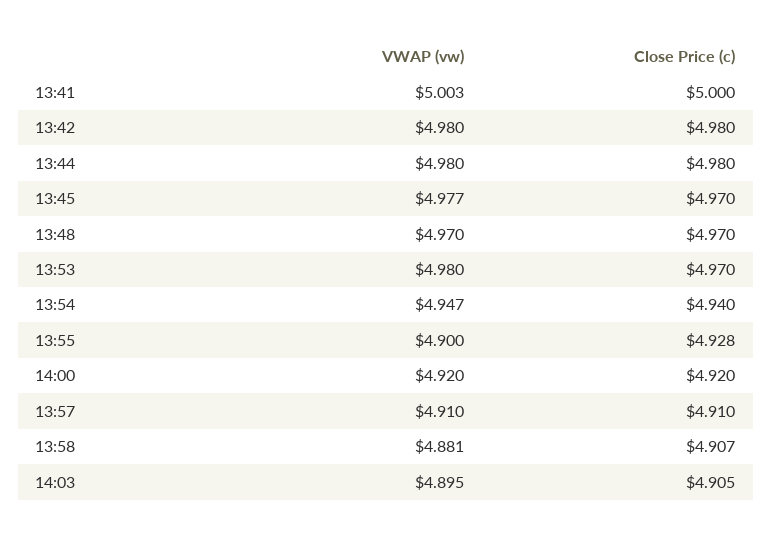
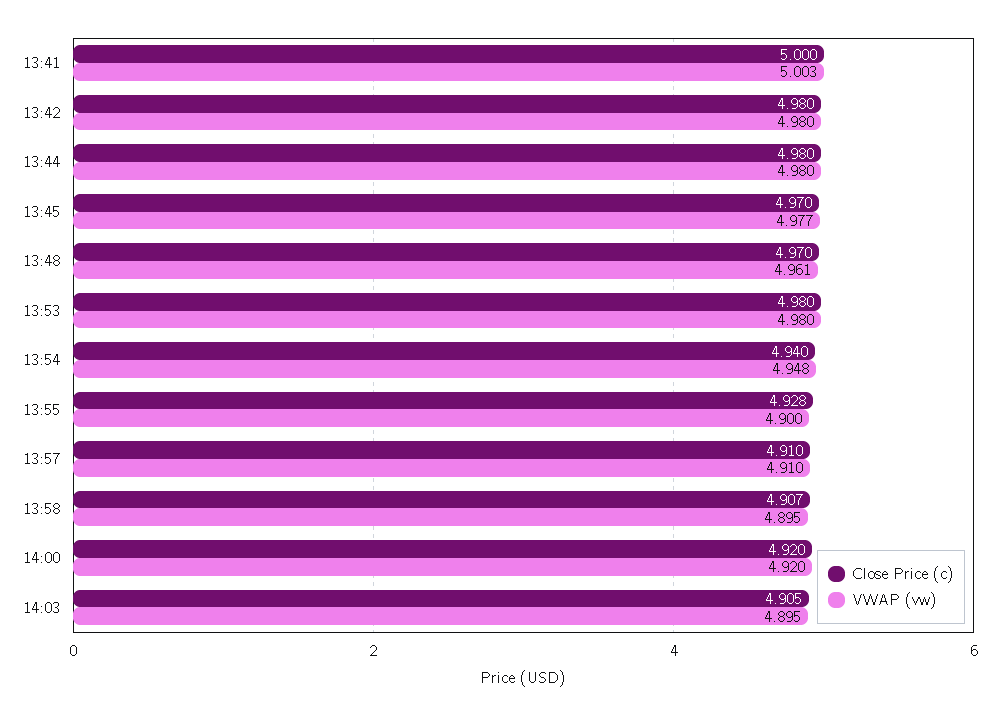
  {
    "VWAP (vw)": {
      "13:41": 5.003,
      "13:42": 4.98,
      "13:44": 4.98,
      "13:45": 4.977,
-     "13:48": 4.97,
+     "13:48": 4.961,
      "13:53": 4.98,
-     "13:54": 4.947,
+     "13:54": 4.948,
      "13:55": 4.9,
      "14:00": 4.92,
      "13:57": 4.91,
-     "13:58": 4.881,
+     "13:58": 4.895,
      "14:03": 4.895
    },
    "Close Price (c)": {
      "13:41": 5,
      "13:42": 4.98,
      "13:44": 4.98,
      "13:45": 4.97,
      "13:48": 4.97,
-     "13:53": 4.97,
+     "13:53": 4.98,
      "13:54": 4.94,
      "13:55": 4.928,
      "14:00": 4.92,
      "13:57": 4.91,
      "13:58": 4.907,
      "14:03": 4.905
    }
  }

